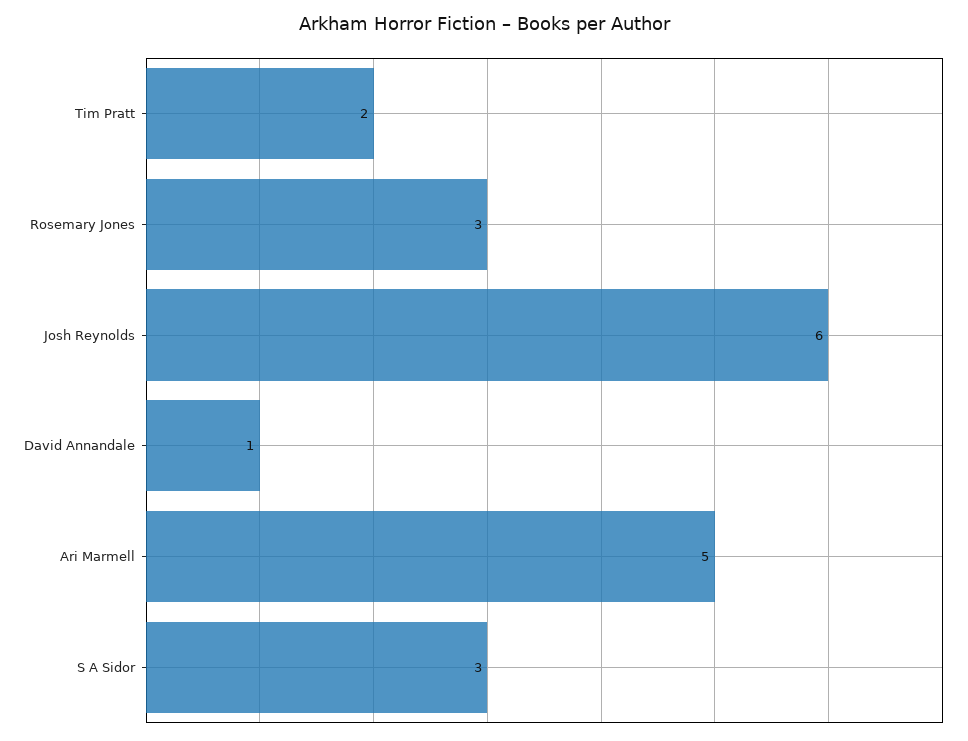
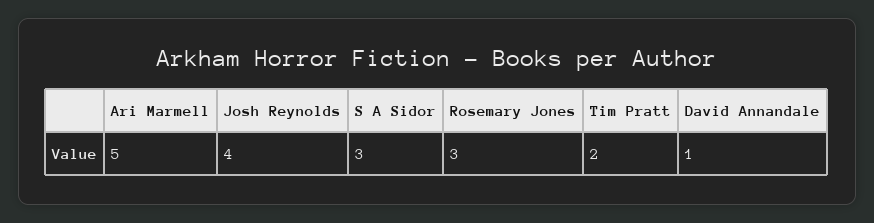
  {
    "Tim Pratt": 2,
    "Rosemary Jones": 3,
-   "Josh Reynolds": 6,
+   "Josh Reynolds": 4,
    "David Annandale": 1,
    "Ari Marmell": 5,
    "S A Sidor": 3
  }

